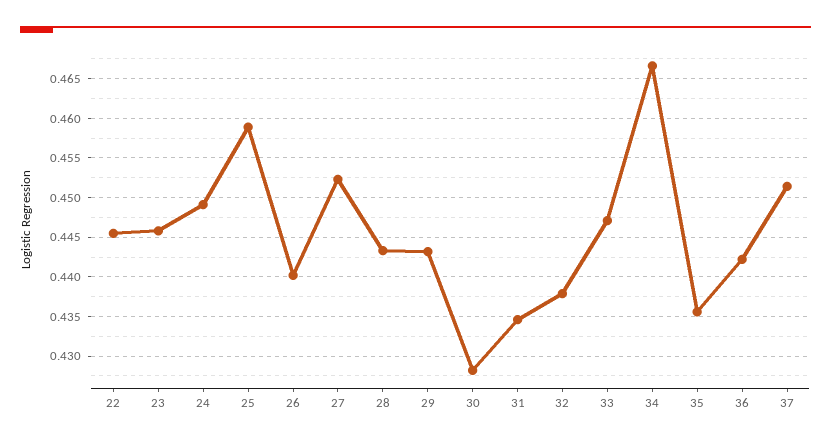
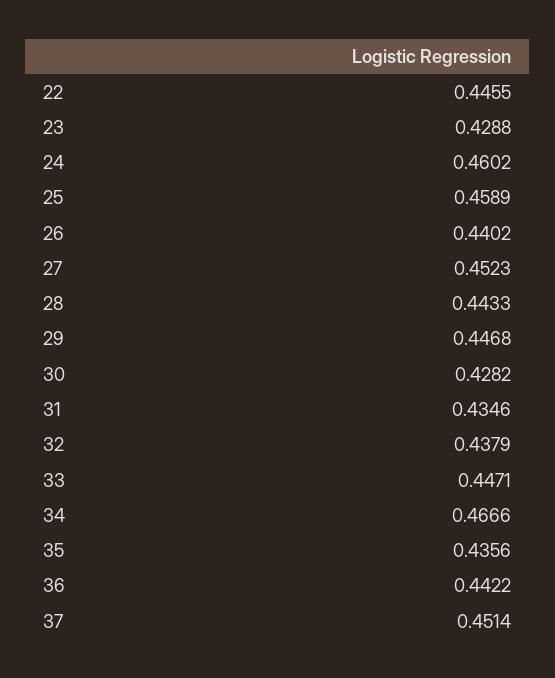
  {
    "22": 0.4455,
-   "23": 0.446,
+   "23": 0.4288,
-   "24": 0.449,
+   "24": 0.4602,
    "25": 0.4589,
    "26": 0.4402,
    "27": 0.4523,
    "28": 0.4433,
-   "29": 0.443,
+   "29": 0.4468,
    "30": 0.4282,
    "31": 0.4346,
    "32": 0.4379,
    "33": 0.4471,
    "34": 0.4666,
    "35": 0.4356,
    "36": 0.4422,
    "37": 0.4514
  }

